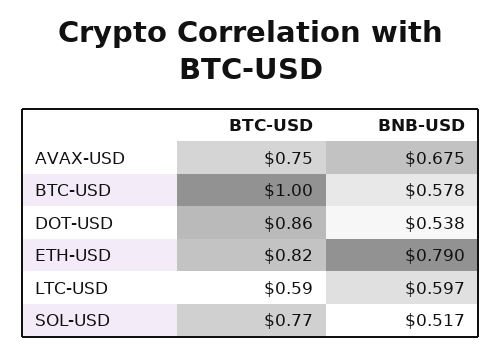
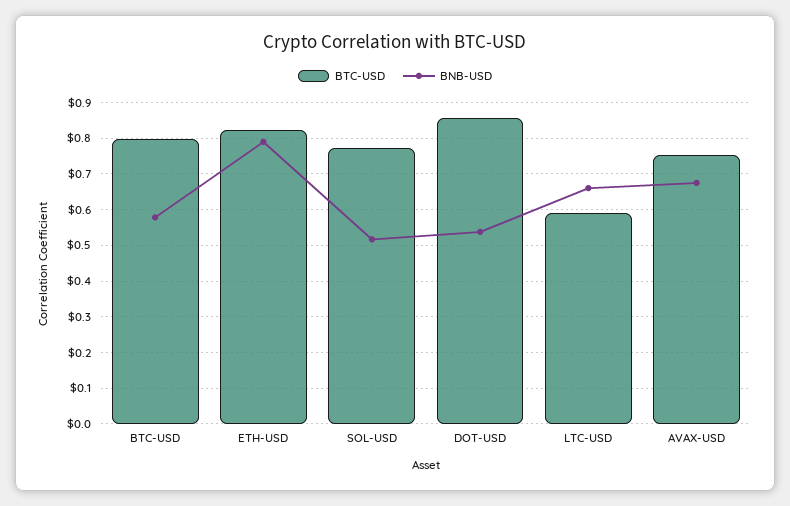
  {
    "BTC-USD": {
      "AVAX-USD": 0.75,
-     "BTC-USD": 1,
+     "BTC-USD": 0.8,
      "DOT-USD": 0.86,
      "ETH-USD": 0.82,
      "LTC-USD": 0.59,
      "SOL-USD": 0.77
    },
    "BNB-USD": {
      "AVAX-USD": 0.675,
      "BTC-USD": 0.578,
      "DOT-USD": 0.538,
      "ETH-USD": 0.79,
-     "LTC-USD": 0.597,
+     "LTC-USD": 0.66,
      "SOL-USD": 0.517
    }
  }

